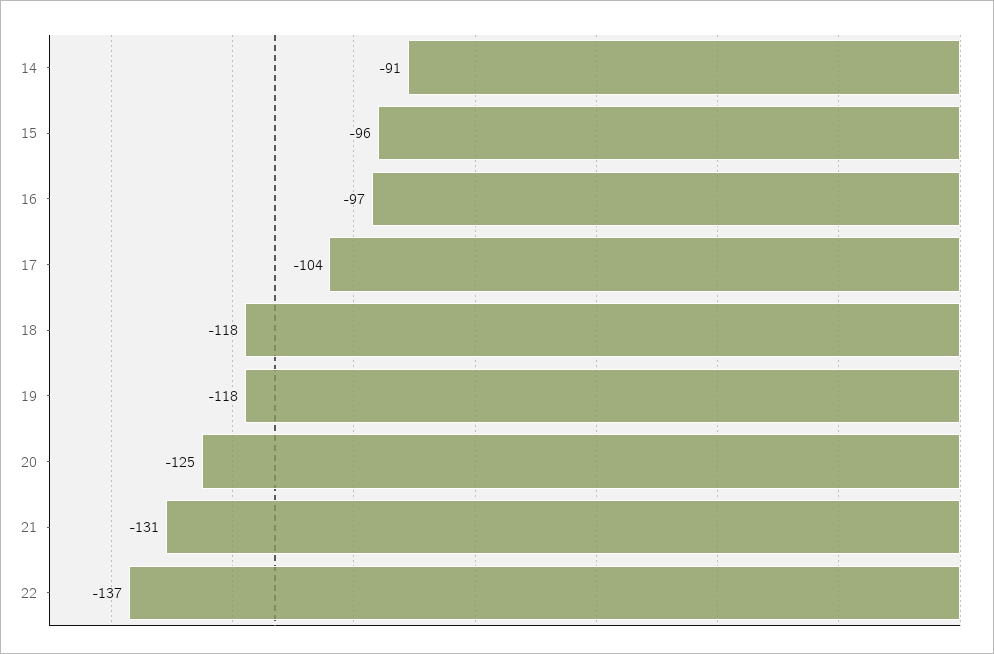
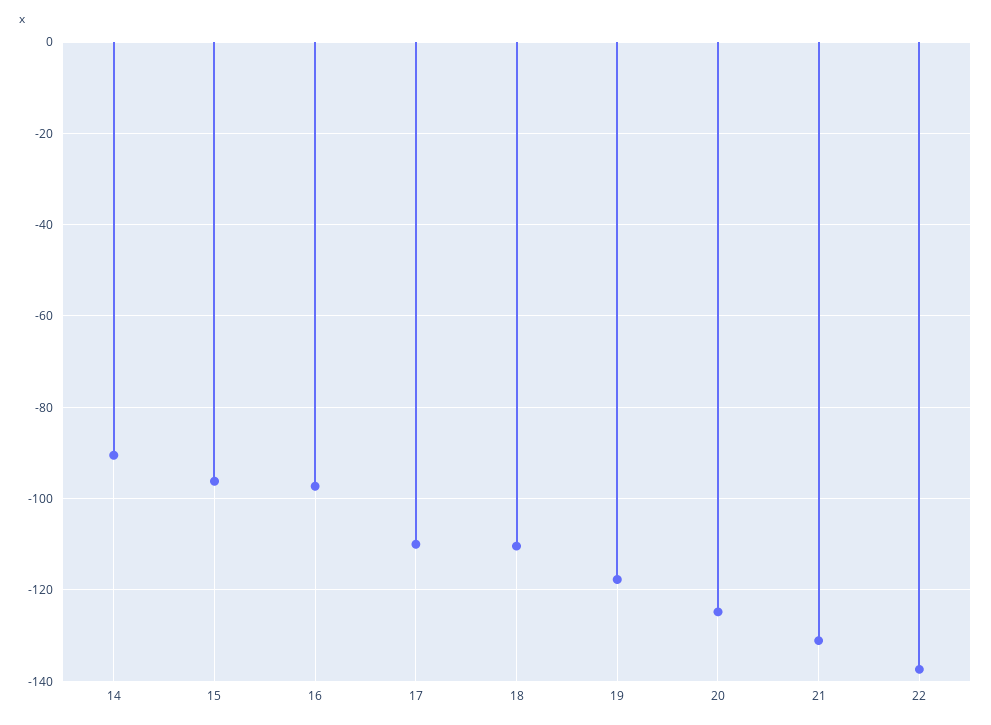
  {
    "14": -91,
    "15": -96,
    "16": -97,
-   "17": -104,
+   "17": -110,
-   "18": -118,
+   "18": -110,
    "19": -118,
    "20": -125,
    "21": -131,
    "22": -137
  }

